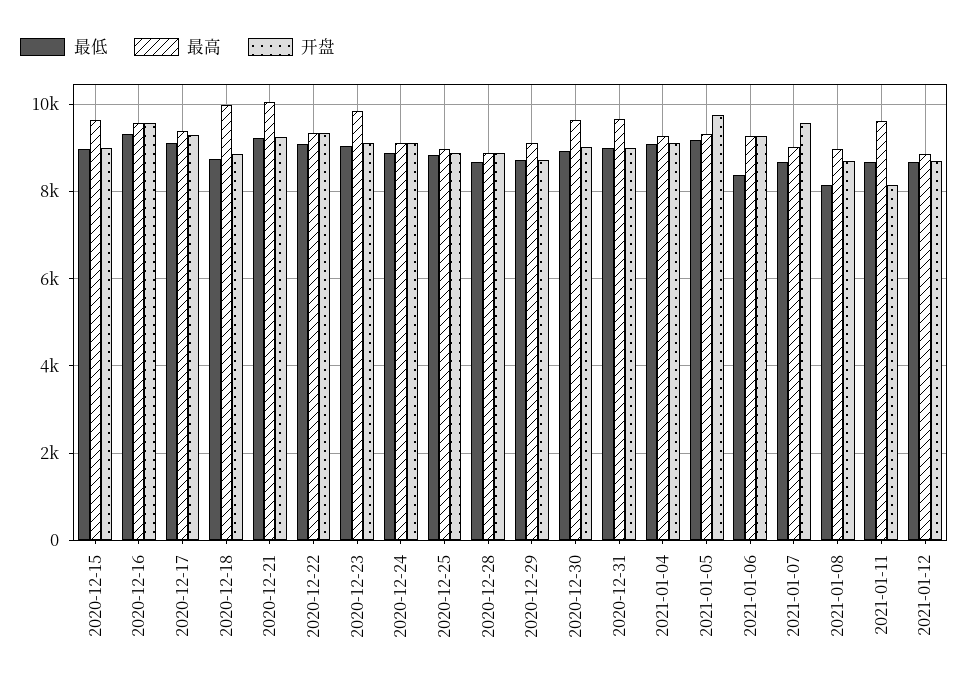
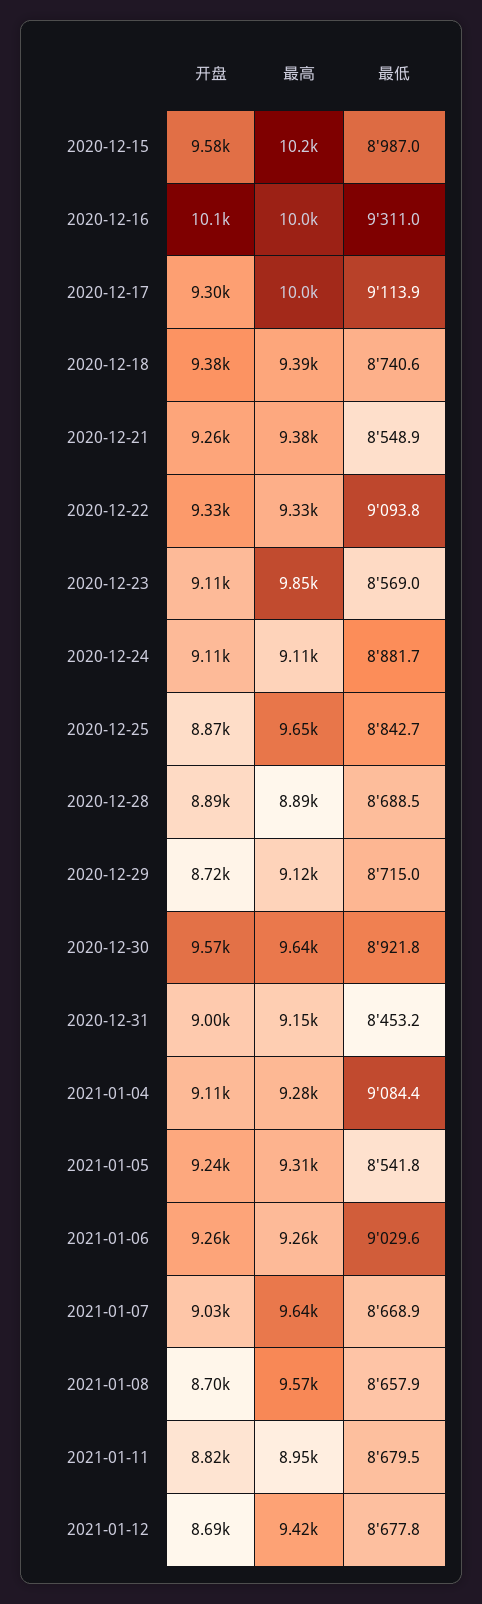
  {
    "最低": {
      "2020-12-15": 8987,
      "2020-12-16": 9311,
      "2020-12-17": 9113.9,
      "2020-12-18": 8740.6,
-     "2020-12-21": 9200,
+     "2020-12-21": 8548.9,
      "2020-12-22": 9093.8,
-     "2020-12-23": 9000,
+     "2020-12-23": 8569,
      "2020-12-24": 8881.7,
      "2020-12-25": 8842.7,
      "2020-12-28": 8688.5,
      "2020-12-29": 8715,
      "2020-12-30": 8921.8,
-     "2020-12-31": 9000,
+     "2020-12-31": 8453.2,
      "2021-01-04": 9084.4,
-     "2021-01-05": 9200,
+     "2021-01-05": 8541.8,
-     "2021-01-06": 8400,
+     "2021-01-06": 9029.6,
      "2021-01-07": 8668.9,
-     "2021-01-08": 8200,
+     "2021-01-08": 8657.9,
      "2021-01-11": 8679.5,
      "2021-01-12": 8677.8
    },
    "最高": {
-     "2020-12-15": 9600,
+     "2020-12-15": 10200,
-     "2020-12-16": 9600,
+     "2020-12-16": 10000,
-     "2020-12-17": 9400,
+     "2020-12-17": 10000,
-     "2020-12-18": 10000,
+     "2020-12-18": 9390,
-     "2020-12-21": 10000,
+     "2020-12-21": 9380,
      "2020-12-22": 9330,
      "2020-12-23": 9850,
      "2020-12-24": 9110,
-     "2020-12-25": 9000,
+     "2020-12-25": 9650,
      "2020-12-28": 8890,
      "2020-12-29": 9120,
      "2020-12-30": 9640,
-     "2020-12-31": 9600,
+     "2020-12-31": 9150,
      "2021-01-04": 9280,
      "2021-01-05": 9310,
      "2021-01-06": 9260,
-     "2021-01-07": 9000,
+     "2021-01-07": 9640,
-     "2021-01-08": 9000,
+     "2021-01-08": 9570,
-     "2021-01-11": 9600,
+     "2021-01-11": 8950,
-     "2021-01-12": 8800
+     "2021-01-12": 9420
    },
    "开盘": {
-     "2020-12-15": 9000,
+     "2020-12-15": 9580,
-     "2020-12-16": 9600,
+     "2020-12-16": 10100,
      "2020-12-17": 9300,
-     "2020-12-18": 8800,
+     "2020-12-18": 9380,
      "2020-12-21": 9260,
      "2020-12-22": 9330,
      "2020-12-23": 9110,
      "2020-12-24": 9110,
      "2020-12-25": 8870,
      "2020-12-28": 8890,
      "2020-12-29": 8720,
-     "2020-12-30": 9000,
+     "2020-12-30": 9570,
      "2020-12-31": 9000,
      "2021-01-04": 9110,
-     "2021-01-05": 9800,
+     "2021-01-05": 9240,
      "2021-01-06": 9260,
-     "2021-01-07": 9600,
+     "2021-01-07": 9030,
      "2021-01-08": 8700,
-     "2021-01-11": 8200,
+     "2021-01-11": 8820,
      "2021-01-12": 8690
    }
  }

